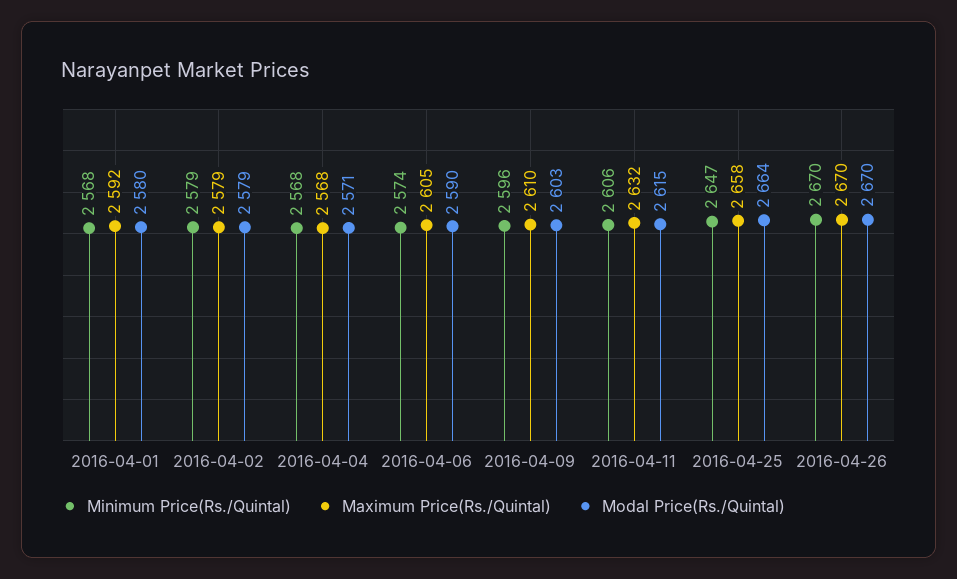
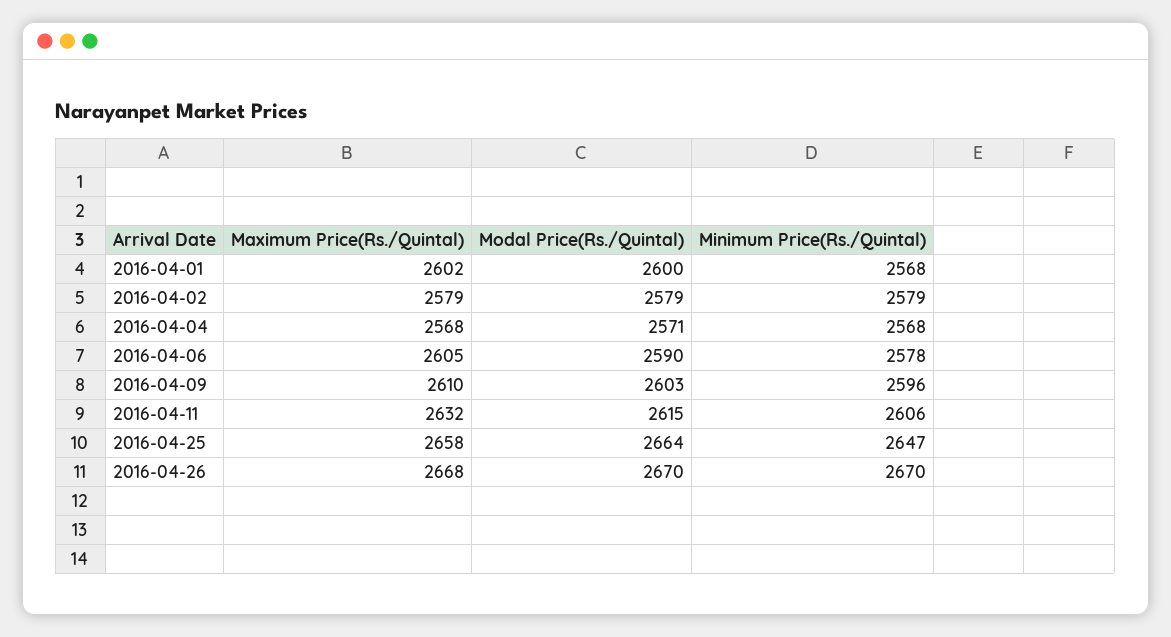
  {
    "Minimum Price(Rs./Quintal)": {
      "2016-04-01": 2568,
      "2016-04-02": 2579,
      "2016-04-04": 2568,
-     "2016-04-06": 2574,
+     "2016-04-06": 2578,
      "2016-04-09": 2596,
      "2016-04-11": 2606,
      "2016-04-25": 2647,
      "2016-04-26": 2670
    },
    "Maximum Price(Rs./Quintal)": {
-     "2016-04-01": 2592,
+     "2016-04-01": 2602,
      "2016-04-02": 2579,
      "2016-04-04": 2568,
      "2016-04-06": 2605,
      "2016-04-09": 2610,
      "2016-04-11": 2632,
      "2016-04-25": 2658,
-     "2016-04-26": 2670
+     "2016-04-26": 2668
    },
    "Modal Price(Rs./Quintal)": {
-     "2016-04-01": 2580,
+     "2016-04-01": 2600,
      "2016-04-02": 2579,
      "2016-04-04": 2571,
      "2016-04-06": 2590,
      "2016-04-09": 2603,
      "2016-04-11": 2615,
      "2016-04-25": 2664,
      "2016-04-26": 2670
    }
  }

